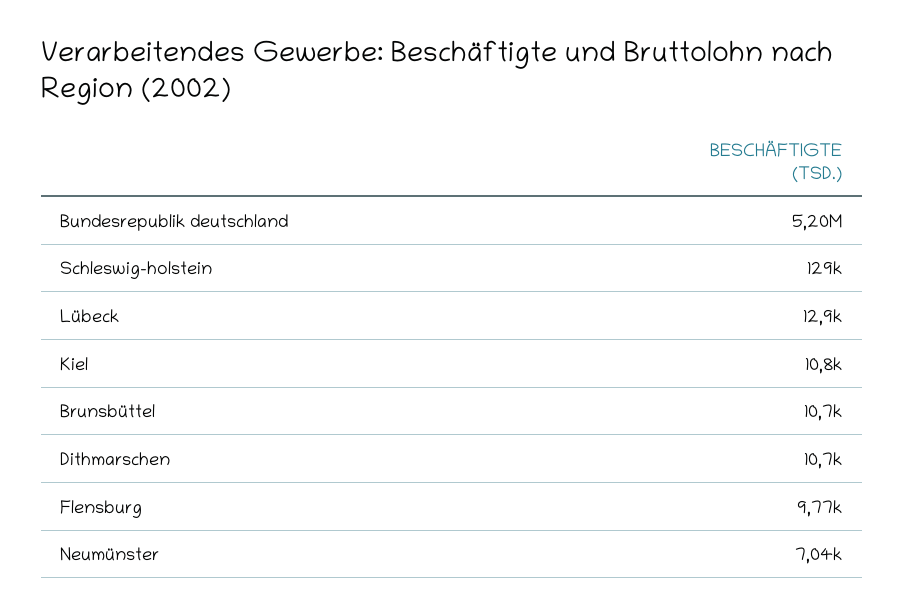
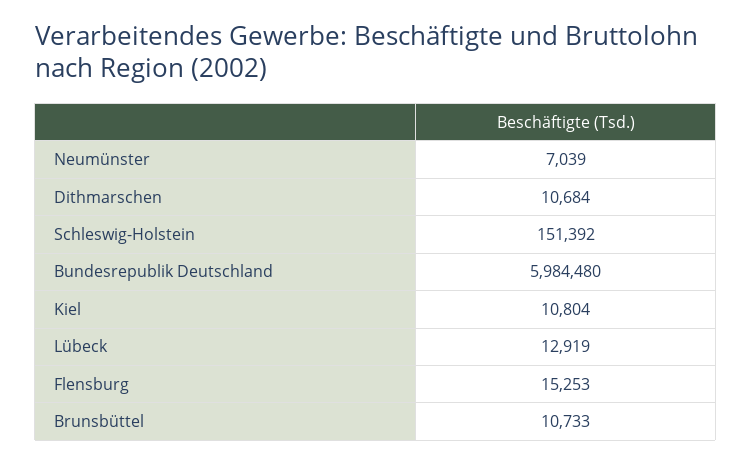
  {
-   "Bundesrepublik deutschland": 5200000,
+   "Bundesrepublik deutschland": 5984480,
-   "Schleswig-holstein": 129000,
+   "Schleswig-holstein": 151392,
    "Lübeck": 12919,
    "Kiel": 10804,
    "Brunsbüttel": 10733,
    "Dithmarschen": 10684,
-   "Flensburg": 9770,
+   "Flensburg": 15253,
    "Neumünster": 7039
  }

